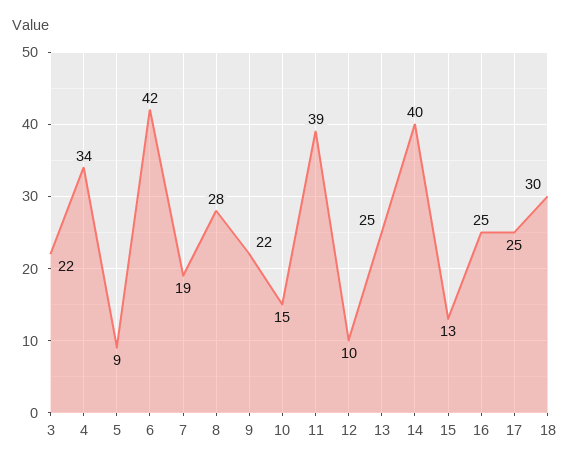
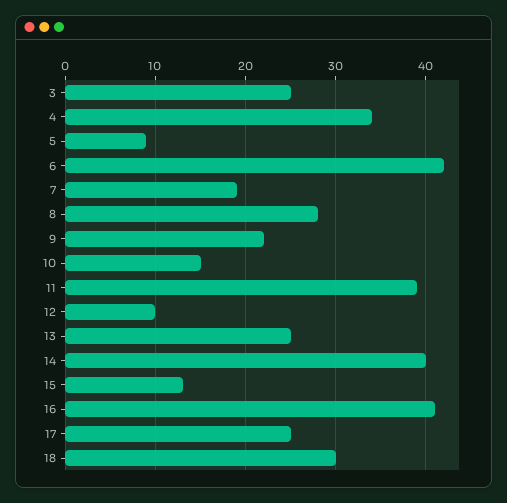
  {
-   "3": 22,
+   "3": 25,
    "4": 34,
    "5": 9,
    "6": 42,
    "7": 19,
    "8": 28,
    "9": 22,
    "10": 15,
    "11": 39,
    "12": 10,
    "13": 25,
    "14": 40,
    "15": 13,
-   "16": 25,
+   "16": 41,
    "17": 25,
    "18": 30
  }

